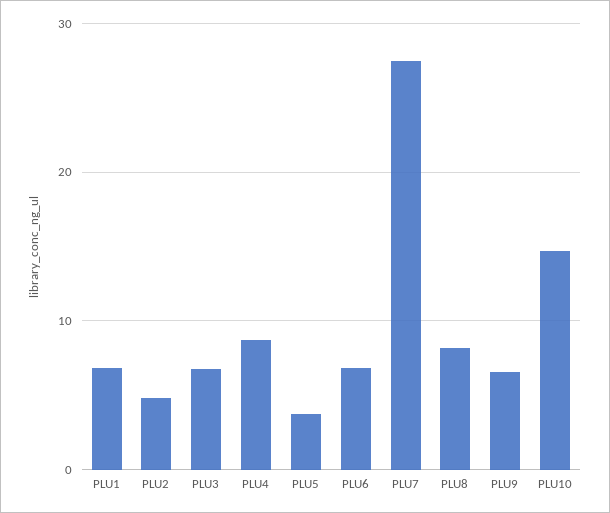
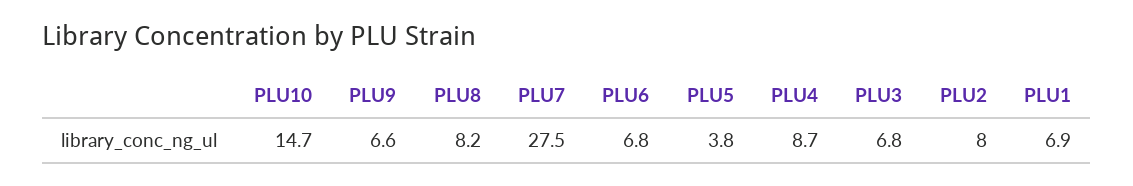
  {
    "PLU1": 6.9,
-   "PLU2": 5,
+   "PLU2": 8,
    "PLU3": 6.8,
    "PLU4": 8.7,
    "PLU5": 3.8,
    "PLU6": 6.8,
    "PLU7": 27.5,
    "PLU8": 8.2,
    "PLU9": 6.6,
    "PLU10": 14.7
  }

